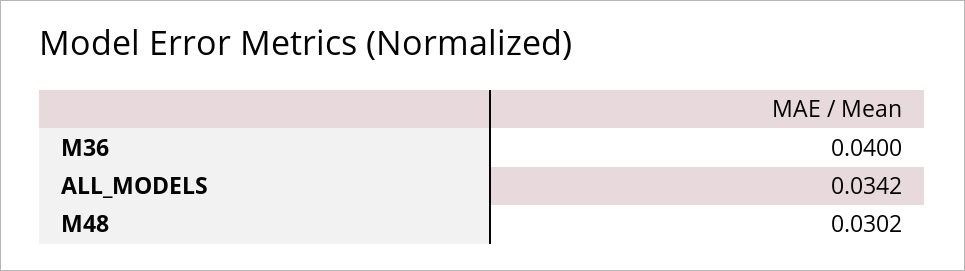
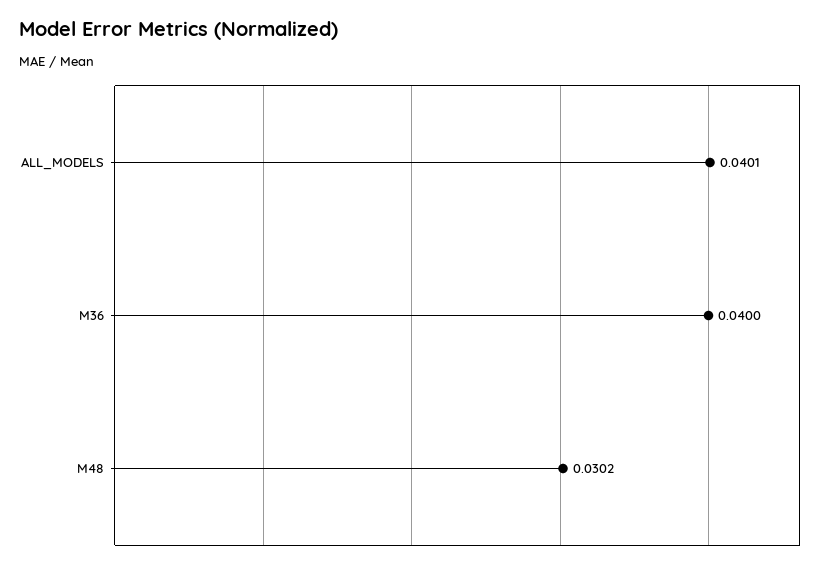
  {
    "M36": 0.04,
-   "ALL_MODELS": 0.0342,
+   "ALL_MODELS": 0.0401,
    "M48": 0.0302
  }

